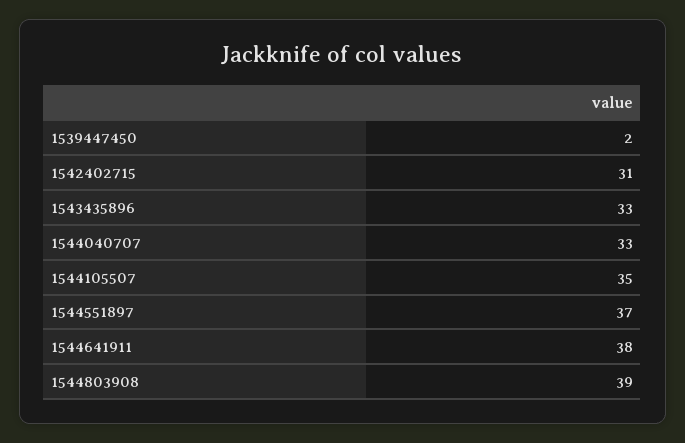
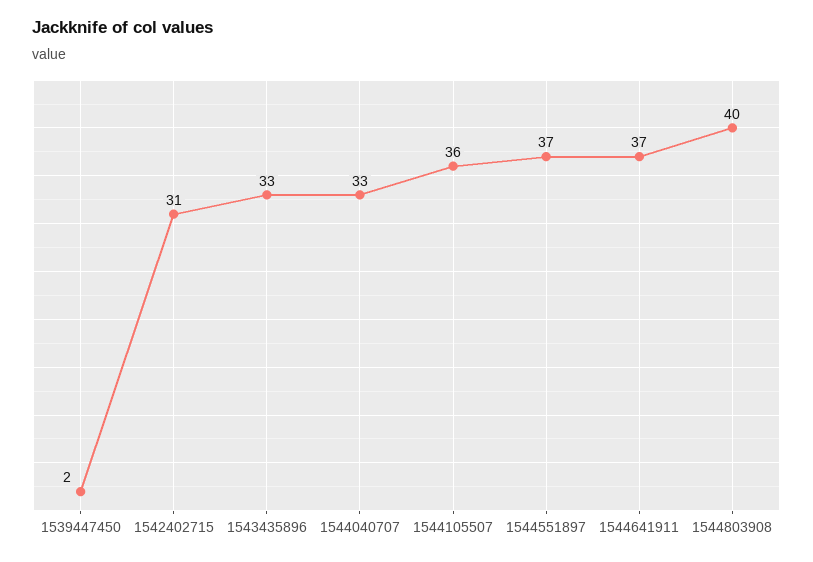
  {
    "1539447450": 2,
    "1542402715": 31,
    "1543435896": 33,
    "1544040707": 33,
-   "1544105507": 35,
+   "1544105507": 36,
    "1544551897": 37,
-   "1544641911": 38,
+   "1544641911": 37,
-   "1544803908": 39
+   "1544803908": 40
  }

